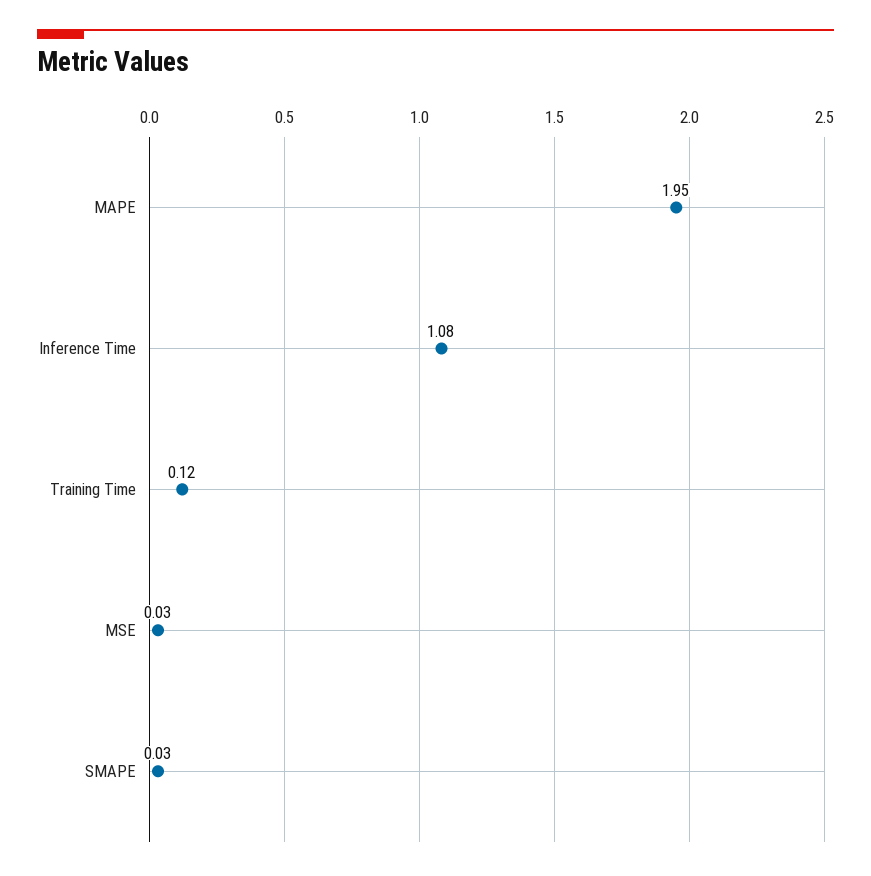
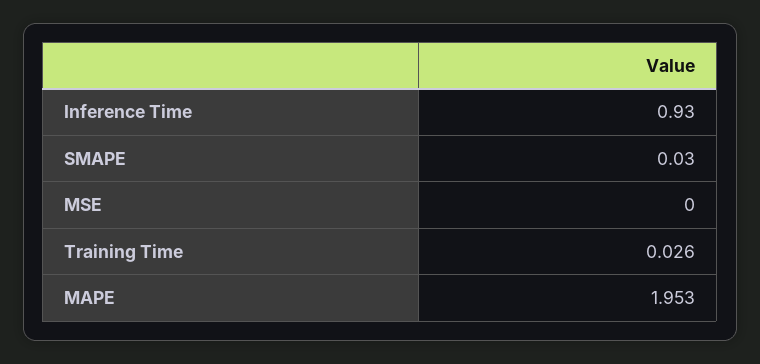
  {
    "MAPE": 1.953,
-   "Inference Time": 1.08,
+   "Inference Time": 0.93,
-   "Training Time": 0.12,
+   "Training Time": 0.026,
-   "MSE": 0.03,
+   "MSE": 0,
    "SMAPE": 0.03
  }

